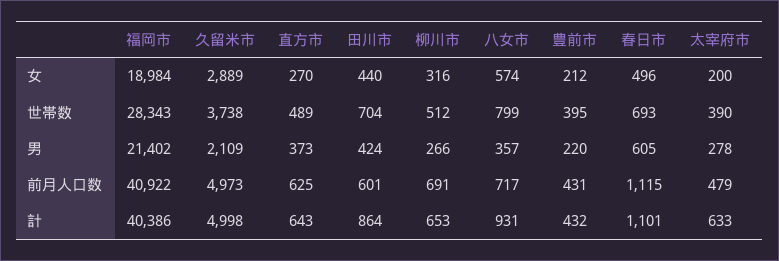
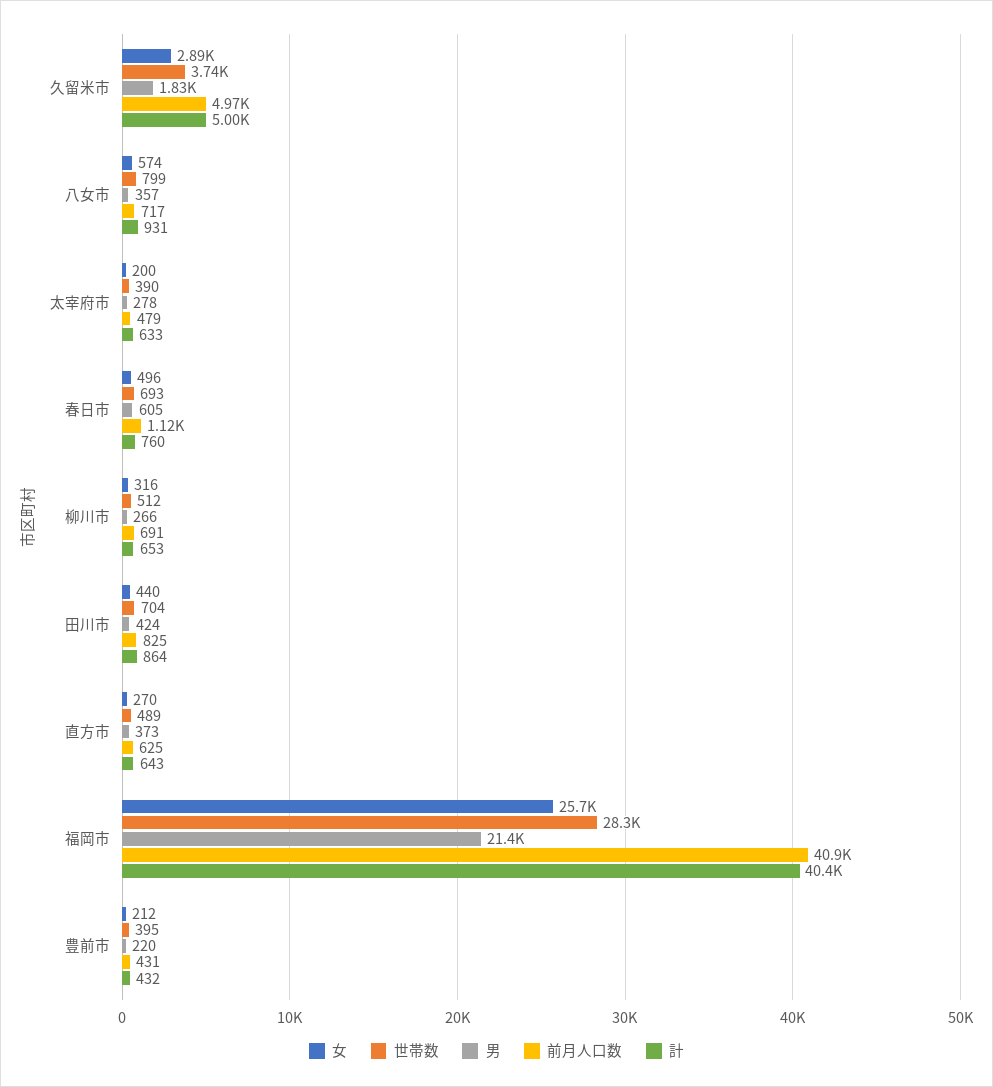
  {
    "女": {
-     "福岡市": 18984,
+     "福岡市": 25700,
      "久留米市": 2889,
      "直方市": 270,
      "田川市": 440,
      "柳川市": 316,
      "八女市": 574,
      "豊前市": 212,
      "春日市": 496,
      "太宰府市": 200
    },
    "世帯数": {
      "福岡市": 28343,
      "久留米市": 3738,
      "直方市": 489,
      "田川市": 704,
      "柳川市": 512,
      "八女市": 799,
      "豊前市": 395,
      "春日市": 693,
      "太宰府市": 390
    },
    "男": {
      "福岡市": 21402,
-     "久留米市": 2109,
+     "久留米市": 1830,
      "直方市": 373,
      "田川市": 424,
      "柳川市": 266,
      "八女市": 357,
      "豊前市": 220,
      "春日市": 605,
      "太宰府市": 278
    },
    "前月人口数": {
      "福岡市": 40922,
      "久留米市": 4973,
      "直方市": 625,
-     "田川市": 601,
+     "田川市": 825,
      "柳川市": 691,
      "八女市": 717,
      "豊前市": 431,
      "春日市": 1115,
      "太宰府市": 479
    },
    "計": {
      "福岡市": 40386,
      "久留米市": 4998,
      "直方市": 643,
      "田川市": 864,
      "柳川市": 653,
      "八女市": 931,
      "豊前市": 432,
-     "春日市": 1101,
+     "春日市": 760,
      "太宰府市": 633
    }
  }

